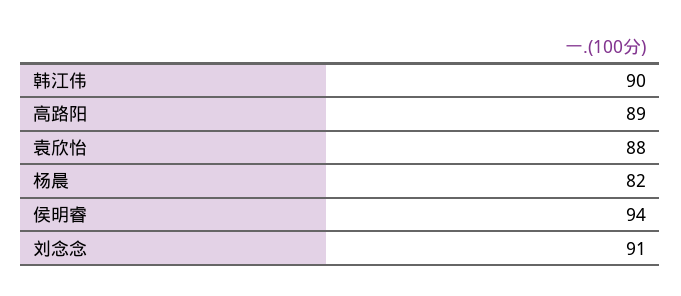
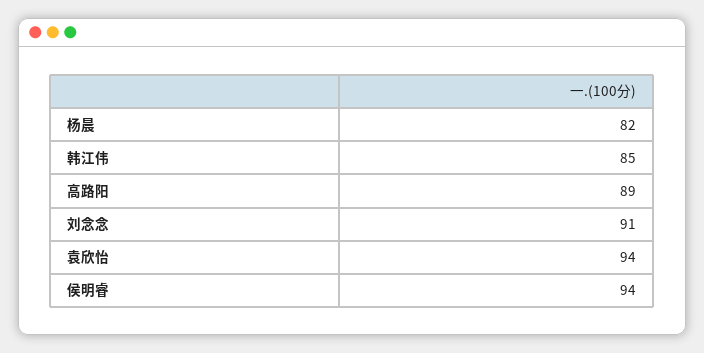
  {
-   "韩江伟": 90,
+   "韩江伟": 85,
    "高路阳": 89,
-   "袁欣怡": 88,
+   "袁欣怡": 94,
    "杨晨": 82,
    "侯明睿": 94,
    "刘念念": 91
  }

